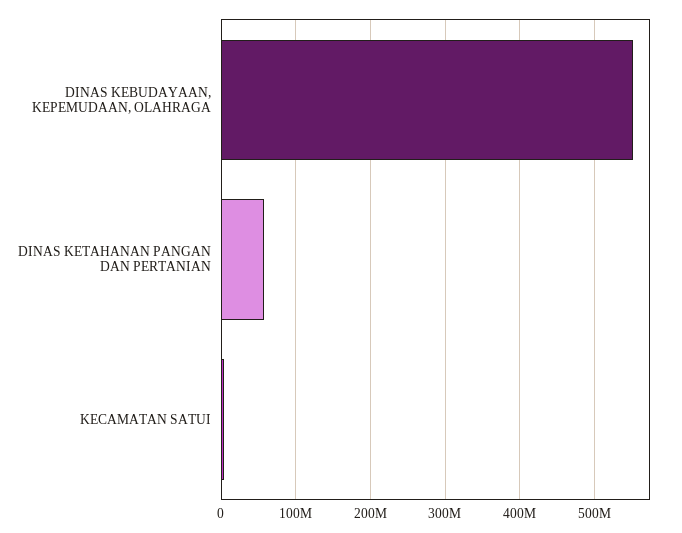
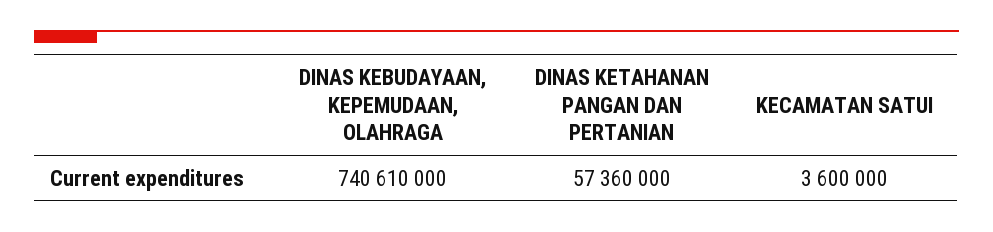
  {
-   "DINAS KEBUDAYAAN, KEPEMUDAAN, OLAHRAGA": 550000000,
+   "DINAS KEBUDAYAAN, KEPEMUDAAN, OLAHRAGA": 740610000,
    "DINAS KETAHANAN PANGAN DAN PERTANIAN": 57360000,
    "KECAMATAN SATUI": 3600000
  }

